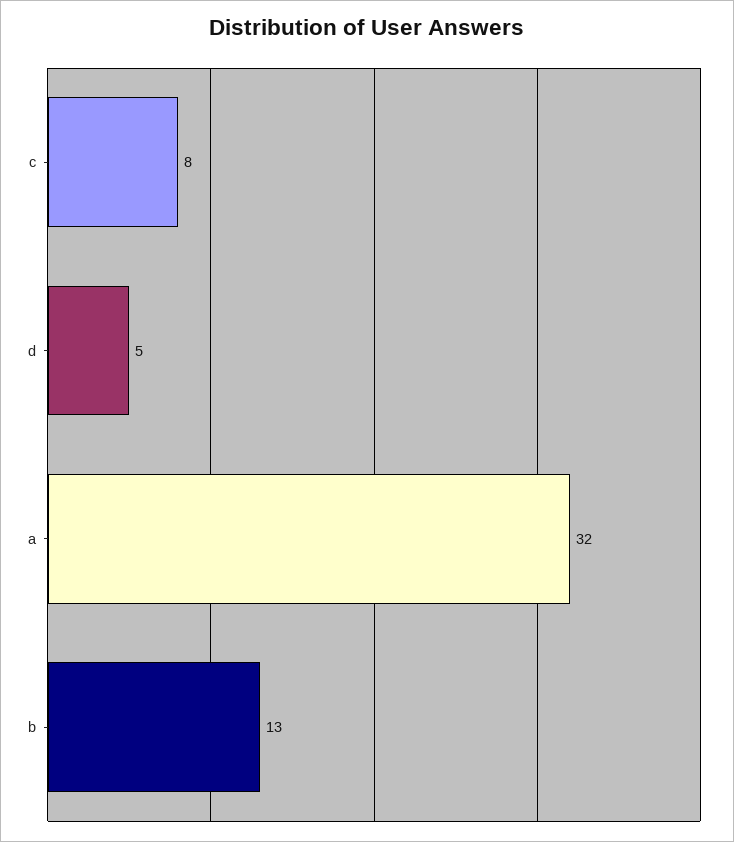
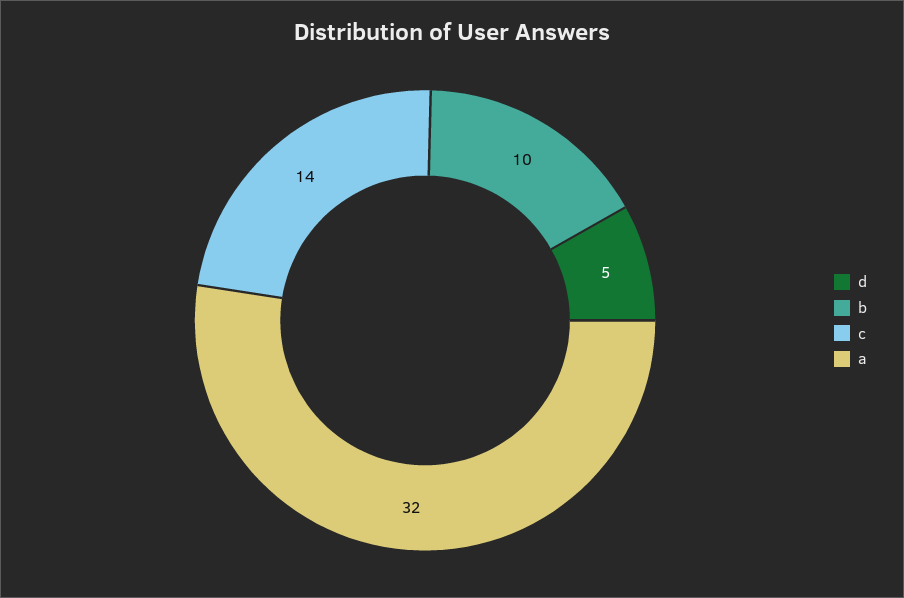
  {
-   "c": 8,
+   "c": 14,
    "d": 5,
    "a": 32,
-   "b": 13
+   "b": 10
  }

